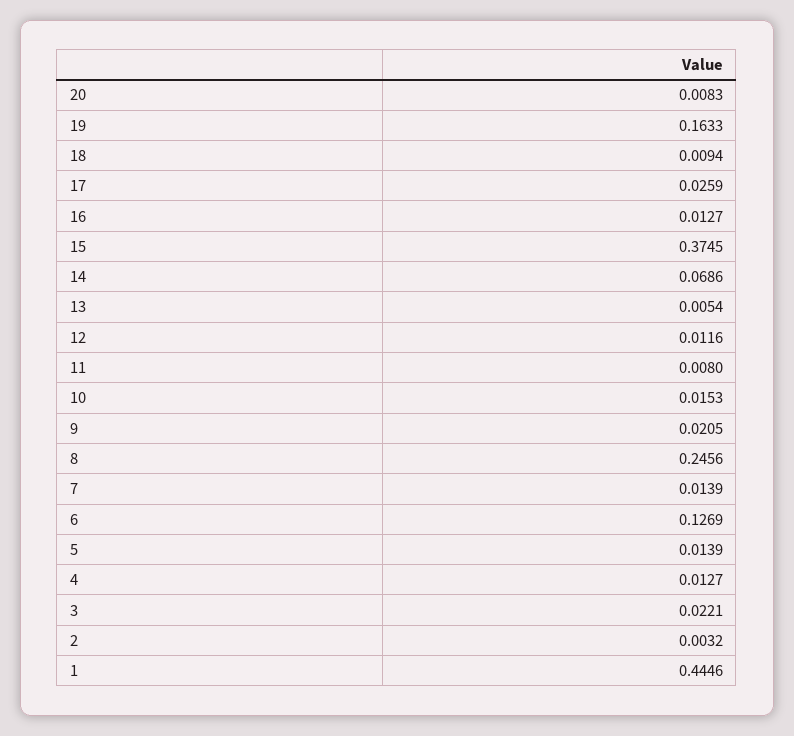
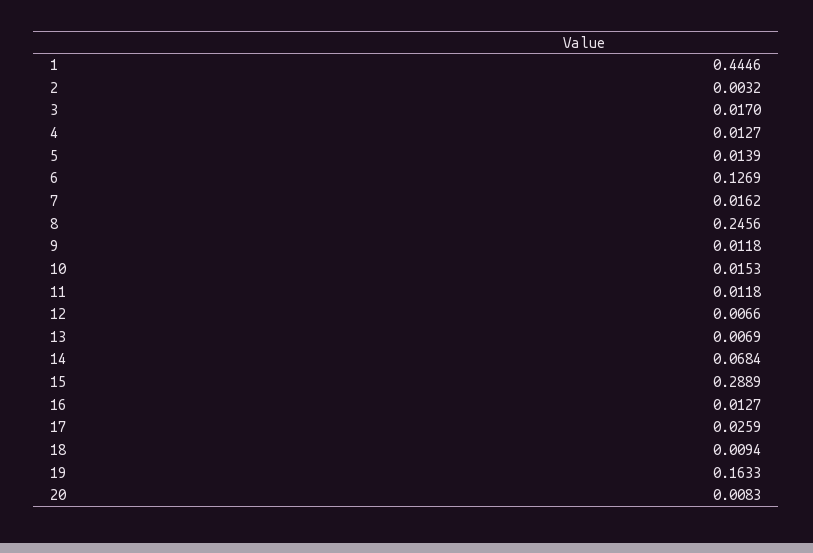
  {
    "20": 0.0083,
    "19": 0.1633,
    "18": 0.0094,
    "17": 0.0259,
    "16": 0.0127,
-   "15": 0.3745,
+   "15": 0.2889,
-   "14": 0.0686,
+   "14": 0.0684,
-   "13": 0.0054,
+   "13": 0.0069,
-   "12": 0.0116,
+   "12": 0.0066,
-   "11": 0.008,
+   "11": 0.0118,
    "10": 0.0153,
-   "9": 0.0205,
+   "9": 0.0118,
    "8": 0.2456,
-   "7": 0.0139,
+   "7": 0.0162,
    "6": 0.1269,
    "5": 0.0139,
    "4": 0.0127,
-   "3": 0.0221,
+   "3": 0.017,
    "2": 0.0032,
    "1": 0.4446
  }

